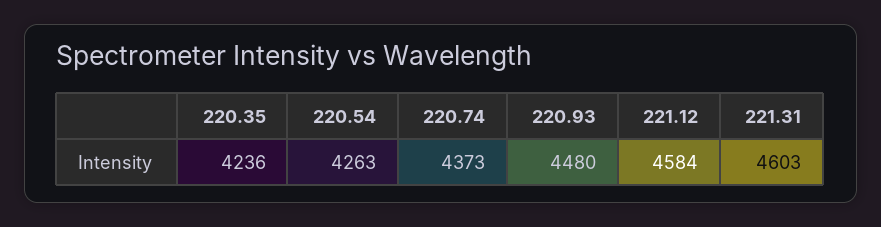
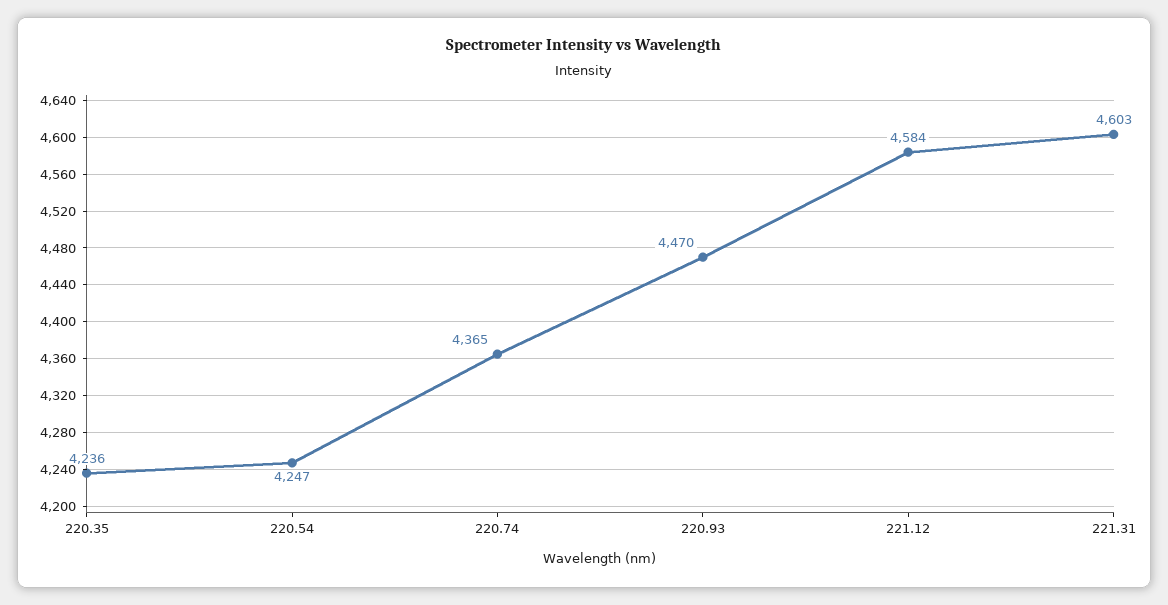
  {
    "220.35": 4236,
-   "220.54": 4263,
+   "220.54": 4247,
-   "220.74": 4373,
+   "220.74": 4365,
-   "220.93": 4480,
+   "220.93": 4470,
    "221.12": 4584,
    "221.31": 4603
  }

